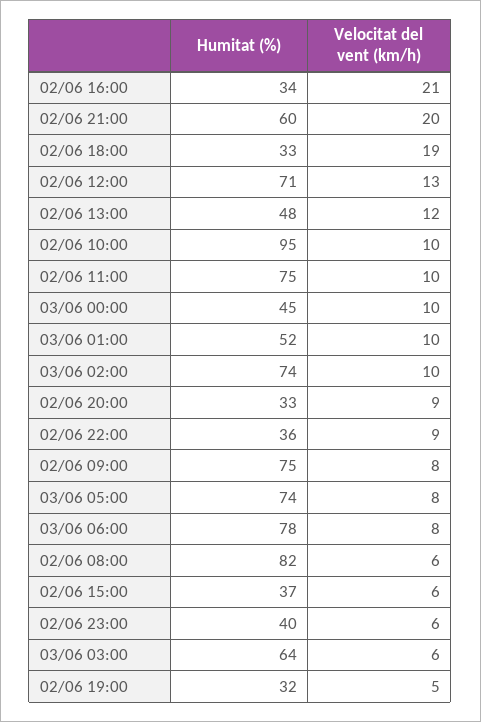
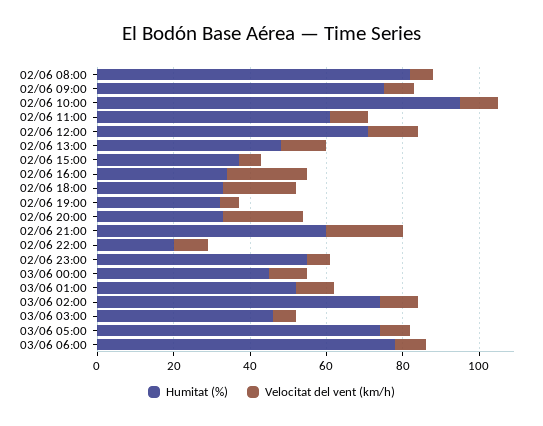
  {
    "Humitat (%)": {
      "02/06 16:00": 34,
      "02/06 21:00": 60,
      "02/06 18:00": 33,
      "02/06 12:00": 71,
      "02/06 13:00": 48,
      "02/06 10:00": 95,
-     "02/06 11:00": 75,
+     "02/06 11:00": 60,
      "03/06 00:00": 45,
      "03/06 01:00": 52,
      "03/06 02:00": 74,
      "02/06 20:00": 33,
-     "02/06 22:00": 36,
+     "02/06 22:00": 20,
      "02/06 09:00": 75,
      "03/06 05:00": 74,
      "03/06 06:00": 78,
      "02/06 08:00": 82,
      "02/06 15:00": 37,
-     "02/06 23:00": 40,
+     "02/06 23:00": 55,
-     "03/06 03:00": 64,
+     "03/06 03:00": 45,
      "02/06 19:00": 32
    },
    "Velocitat del vent (km/h)": {
      "02/06 16:00": 21,
      "02/06 21:00": 20,
      "02/06 18:00": 19,
      "02/06 12:00": 13,
      "02/06 13:00": 12,
      "02/06 10:00": 10,
      "02/06 11:00": 10,
      "03/06 00:00": 10,
      "03/06 01:00": 10,
      "03/06 02:00": 10,
-     "02/06 20:00": 9,
+     "02/06 20:00": 20,
      "02/06 22:00": 9,
      "02/06 09:00": 8,
      "03/06 05:00": 8,
      "03/06 06:00": 8,
      "02/06 08:00": 6,
      "02/06 15:00": 6,
      "02/06 23:00": 6,
      "03/06 03:00": 6,
      "02/06 19:00": 5
    }
  }

